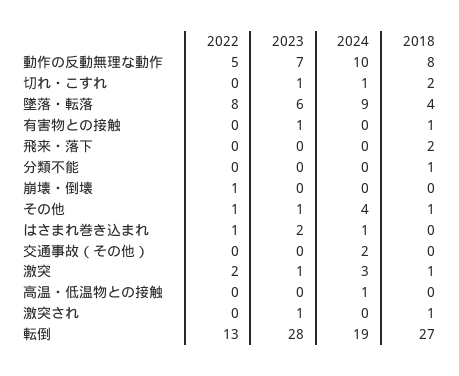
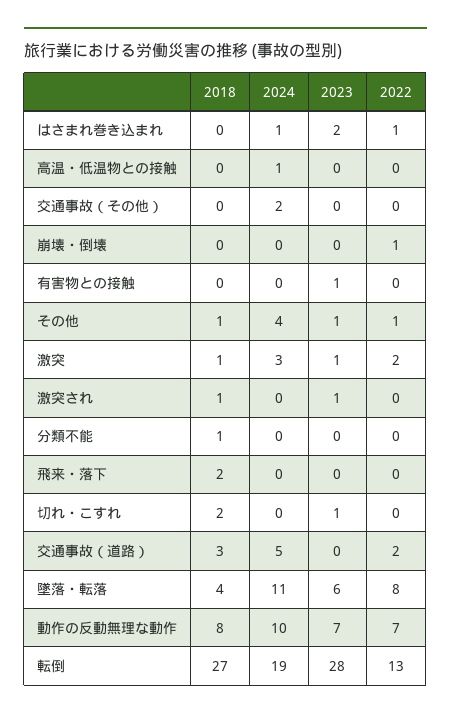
  {
    "2022": {
-     "動作の反動無理な動作": 5,
+     "動作の反動無理な動作": 7,
      "切れ・こすれ": 0,
      "墜落・転落": 8,
      "有害物との接触": 0,
      "飛来・落下": 0,
      "分類不能": 0,
      "崩壊・倒壊": 1,
      "その他": 1,
      "はさまれ巻き込まれ": 1,
      "交通事故（その他）": 0,
      "激突": 2,
      "高温・低温物との接触": 0,
      "激突され": 0,
-     "転倒": 13
+     "転倒": 13,
+     "交通事故（道路）": 2
    },
    "2023": {
      "動作の反動無理な動作": 7,
      "切れ・こすれ": 1,
      "墜落・転落": 6,
      "有害物との接触": 1,
      "飛来・落下": 0,
      "分類不能": 0,
      "崩壊・倒壊": 0,
      "その他": 1,
      "はさまれ巻き込まれ": 2,
      "交通事故（その他）": 0,
      "激突": 1,
      "高温・低温物との接触": 0,
      "激突され": 1,
-     "転倒": 28
+     "転倒": 28,
+     "交通事故（道路）": 0
    },
    "2024": {
      "動作の反動無理な動作": 10,
-     "切れ・こすれ": 1,
+     "切れ・こすれ": 0,
-     "墜落・転落": 9,
+     "墜落・転落": 11,
      "有害物との接触": 0,
      "飛来・落下": 0,
      "分類不能": 0,
      "崩壊・倒壊": 0,
      "その他": 4,
      "はさまれ巻き込まれ": 1,
      "交通事故（その他）": 2,
      "激突": 3,
      "高温・低温物との接触": 1,
      "激突され": 0,
-     "転倒": 19
+     "転倒": 19,
+     "交通事故（道路）": 5
    },
    "2018": {
      "動作の反動無理な動作": 8,
      "切れ・こすれ": 2,
      "墜落・転落": 4,
-     "有害物との接触": 1,
+     "有害物との接触": 0,
      "飛来・落下": 2,
      "分類不能": 1,
      "崩壊・倒壊": 0,
      "その他": 1,
      "はさまれ巻き込まれ": 0,
      "交通事故（その他）": 0,
      "激突": 1,
      "高温・低温物との接触": 0,
      "激突され": 1,
-     "転倒": 27
+     "転倒": 27,
+     "交通事故（道路）": 3
    }
  }

